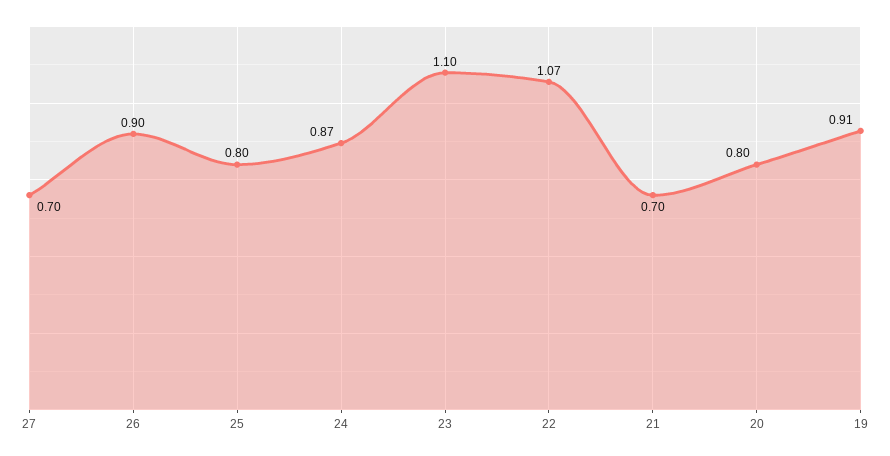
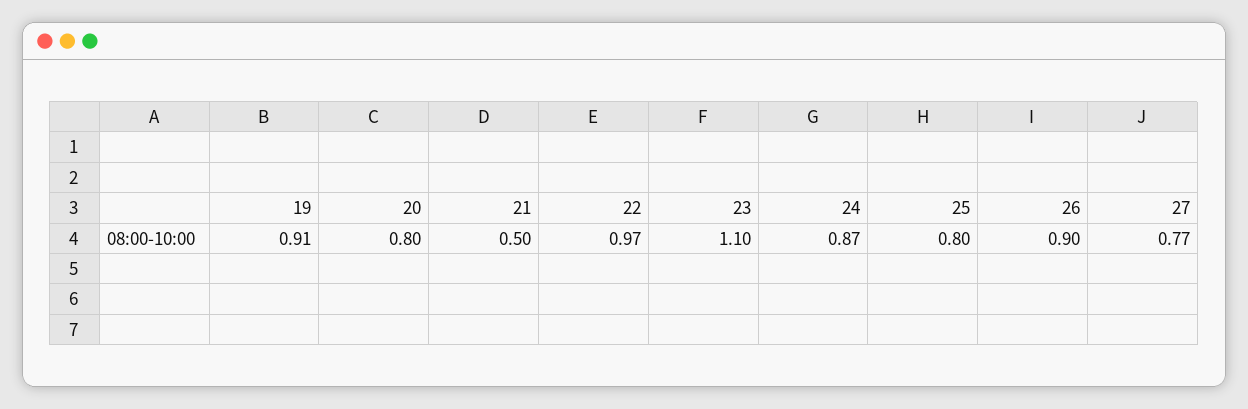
  {
-   "27": 0.7,
+   "27": 0.77,
    "26": 0.9,
    "25": 0.8,
    "24": 0.87,
    "23": 1.1,
-   "22": 1.07,
+   "22": 0.97,
-   "21": 0.7,
+   "21": 0.5,
    "20": 0.8,
    "19": 0.91
  }

